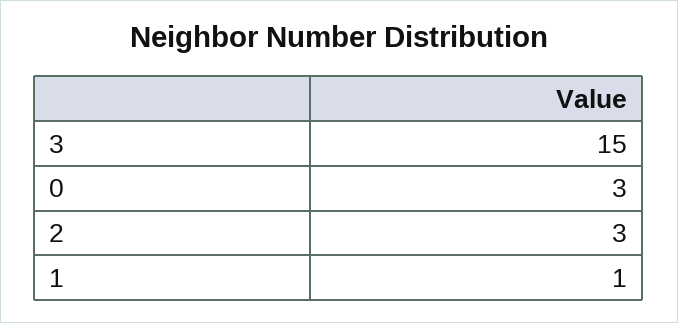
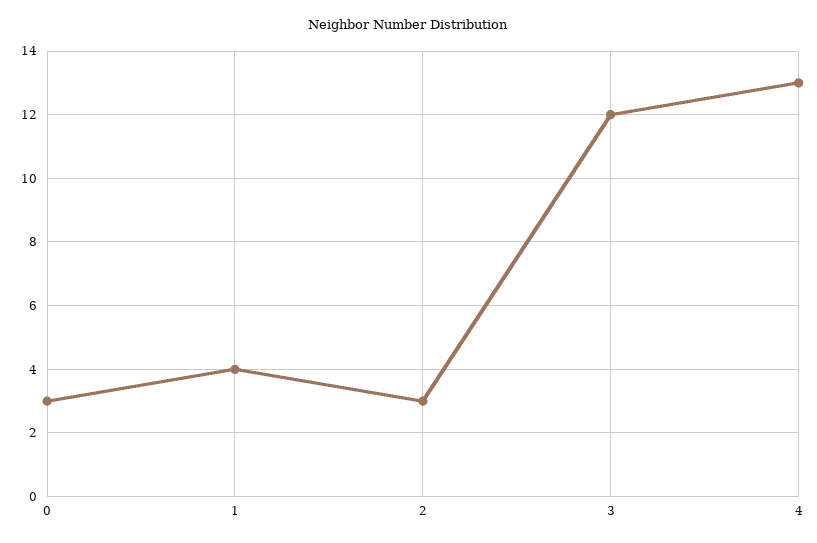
  {
-   "3": 15,
+   "3": 12,
    "0": 3,
    "2": 3,
-   "1": 1
+   "1": 4,
+   "4": 13
  }

